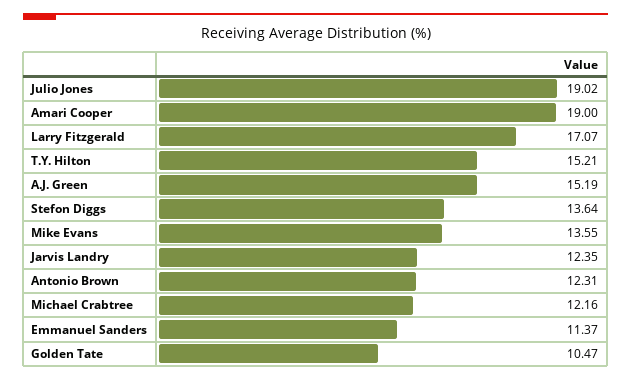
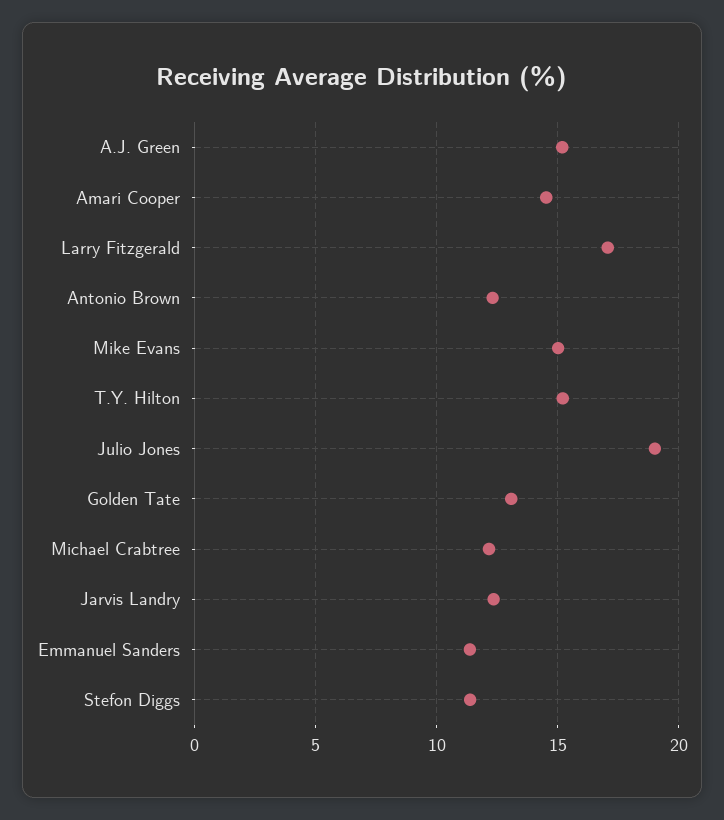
  {
    "Julio Jones": 19.02,
-   "Amari Cooper": 19,
+   "Amari Cooper": 14.5,
    "Larry Fitzgerald": 17.07,
    "T.Y. Hilton": 15.21,
    "A.J. Green": 15.19,
-   "Stefon Diggs": 13.64,
+   "Stefon Diggs": 11.5,
-   "Mike Evans": 13.55,
+   "Mike Evans": 15,
    "Jarvis Landry": 12.35,
    "Antonio Brown": 12.31,
    "Michael Crabtree": 12.16,
    "Emmanuel Sanders": 11.37,
-   "Golden Tate": 10.47
+   "Golden Tate": 13
  }

